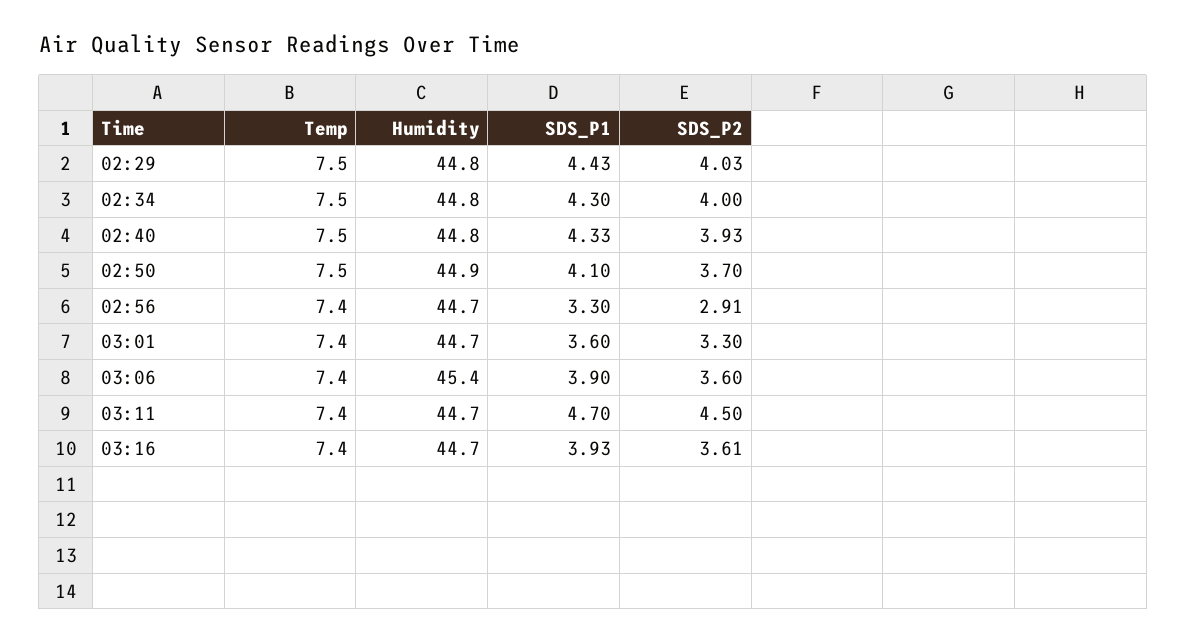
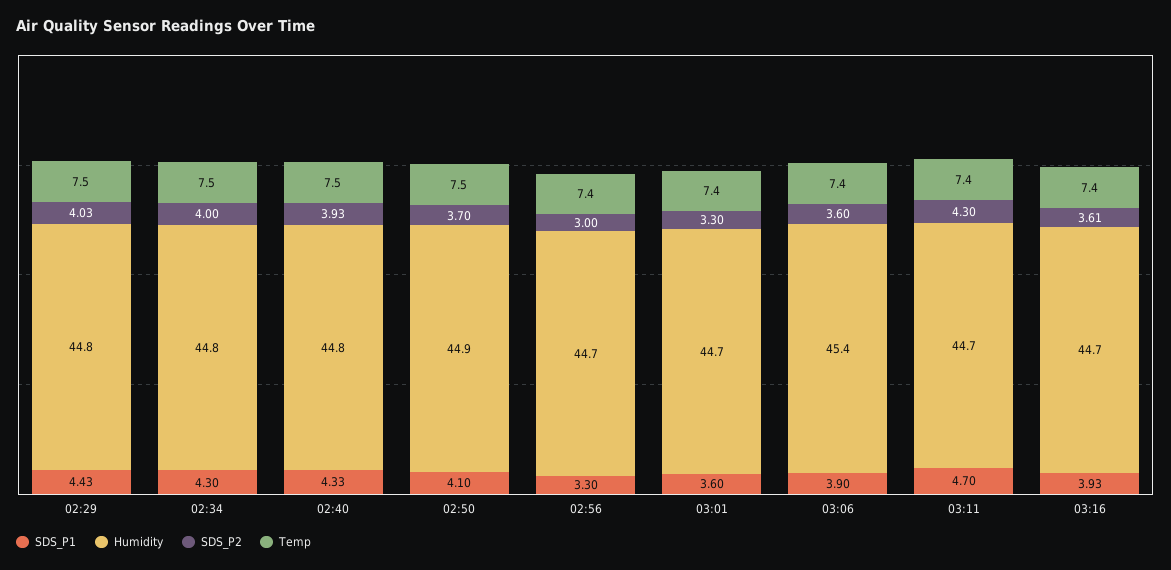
  {
    "Temp": {
      "02:29": 7.5,
      "02:34": 7.5,
      "02:40": 7.5,
      "02:50": 7.5,
      "02:56": 7.4,
      "03:01": 7.4,
      "03:06": 7.4,
      "03:11": 7.4,
      "03:16": 7.4
    },
    "Humidity": {
      "02:29": 44.8,
      "02:34": 44.8,
      "02:40": 44.8,
      "02:50": 44.9,
      "02:56": 44.7,
      "03:01": 44.7,
      "03:06": 45.4,
      "03:11": 44.7,
      "03:16": 44.7
    },
    "SDS_P1": {
      "02:29": 4.43,
      "02:34": 4.3,
      "02:40": 4.33,
      "02:50": 4.1,
      "02:56": 3.3,
      "03:01": 3.6,
      "03:06": 3.9,
      "03:11": 4.7,
      "03:16": 3.93
    },
    "SDS_P2": {
      "02:29": 4.03,
      "02:34": 4,
      "02:40": 3.93,
      "02:50": 3.7,
-     "02:56": 2.91,
+     "02:56": 3,
      "03:01": 3.3,
      "03:06": 3.6,
-     "03:11": 4.5,
+     "03:11": 4.3,
      "03:16": 3.61
    }
  }

